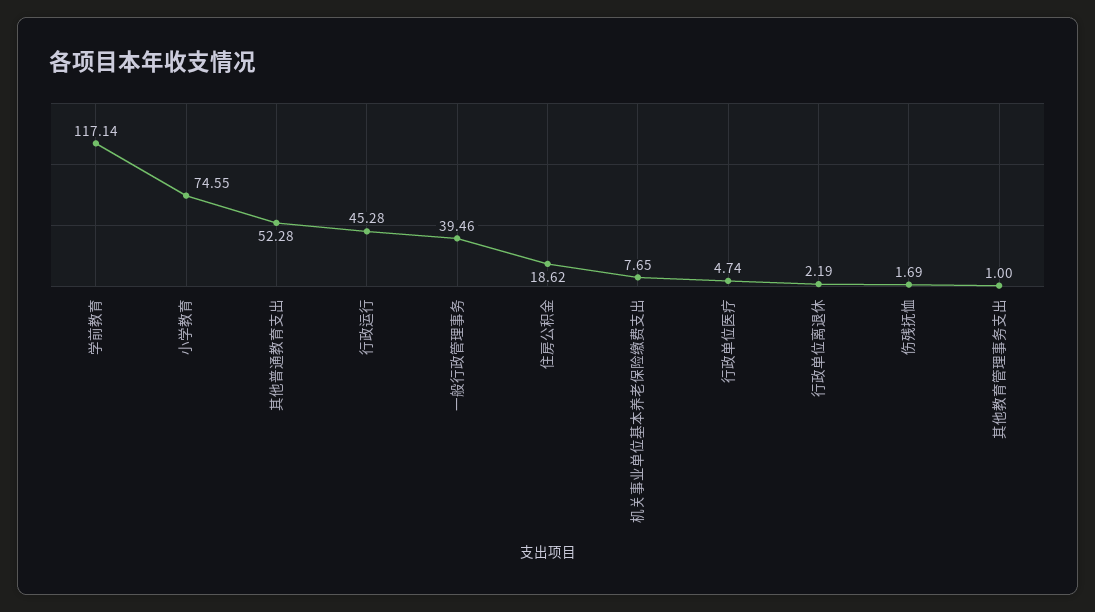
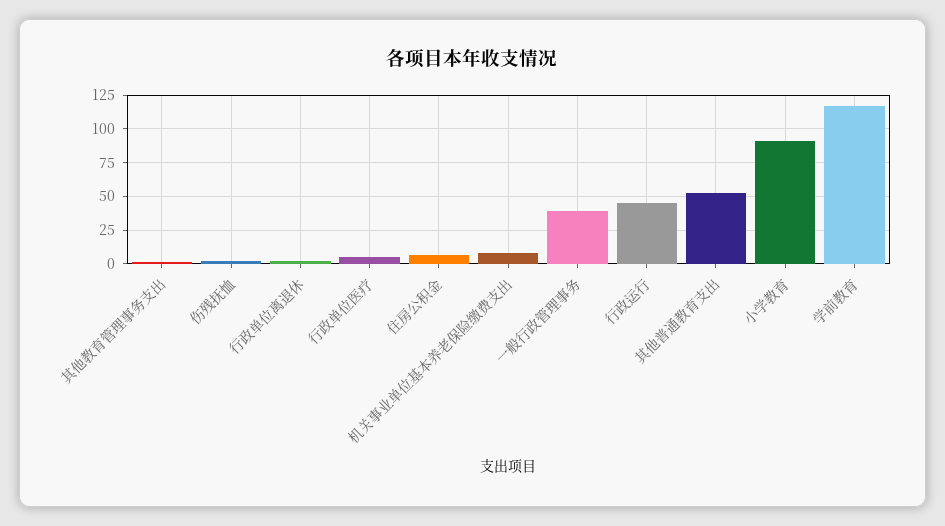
  {
    "学前教育": 117.14,
-   "小学教育": 74.55,
+   "小学教育": 90,
    "其他普通教育支出": 52.28,
    "行政运行": 45.28,
    "一般行政管理事务": 39.46,
-   "住房公积金": 18.62,
+   "住房公积金": 5,
    "机关事业单位基本养老保险缴费支出": 7.65,
    "行政单位医疗": 4.74,
    "行政单位离退休": 2.19,
    "伤残抚恤": 1.69,
    "其他教育管理事务支出": 1
  }

